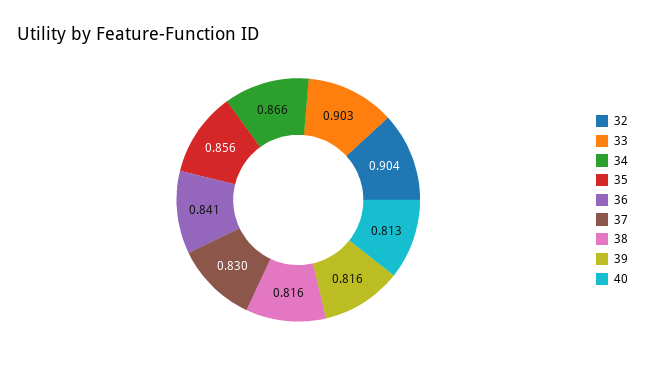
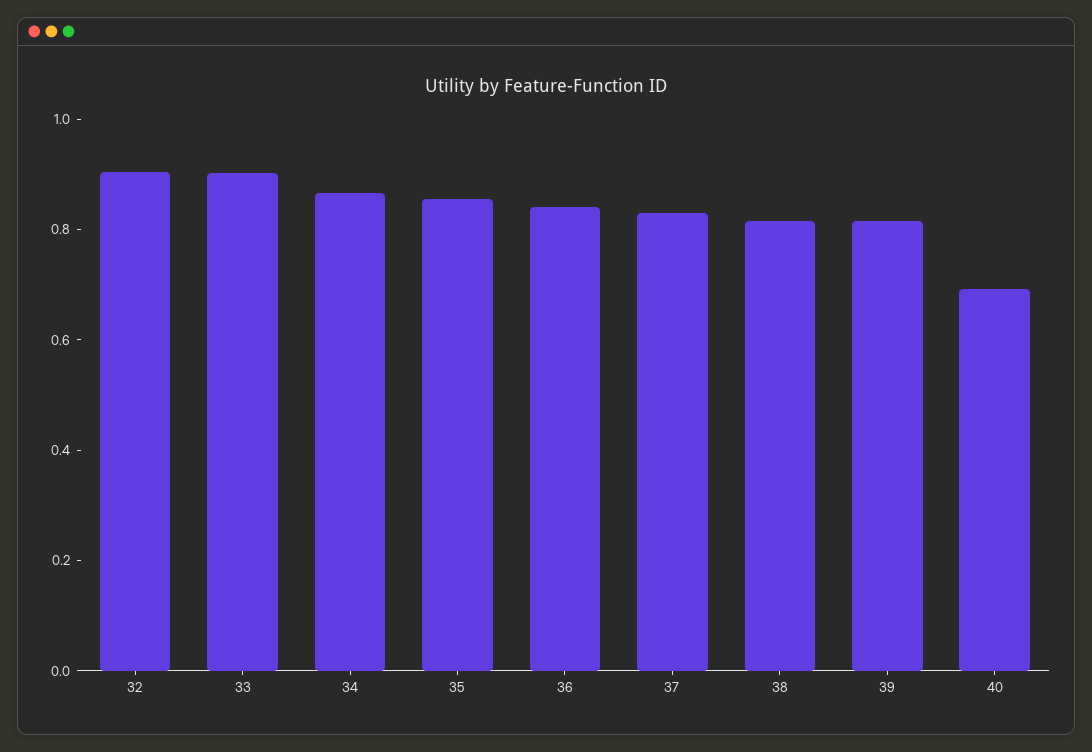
  {
    "32": 0.904,
    "33": 0.903,
    "34": 0.866,
    "35": 0.856,
    "36": 0.841,
    "37": 0.83,
    "38": 0.816,
    "39": 0.816,
-   "40": 0.813
+   "40": 0.7
  }

